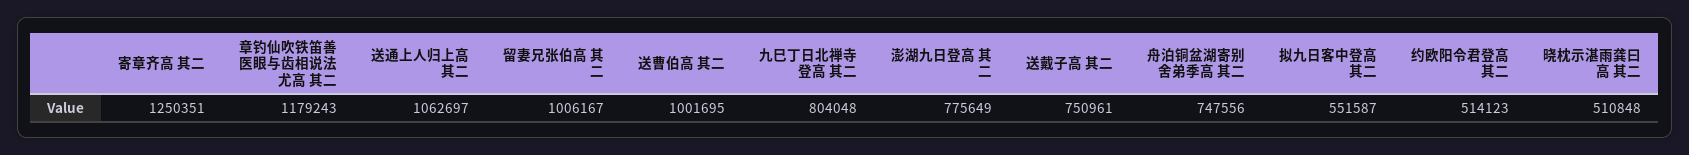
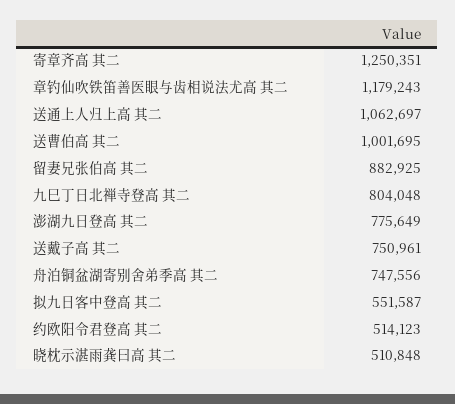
  {
    "寄章齐高 其二": 1250351,
    "章钓仙吹铁笛善医眼与齿相说法尤高 其二": 1179243,
    "送通上人归上高 其二": 1062697,
-   "留妻兄张伯高 其二": 1006167,
+   "留妻兄张伯高 其二": 882925,
    "送曹伯高 其二": 1001695,
    "九巳丁日北禅寺登高 其二": 804048,
    "澎湖九日登高 其二": 775649,
    "送戴子高 其二": 750961,
    "舟泊铜盆湖寄别舍弟季高 其二": 747556,
    "拟九日客中登高 其二": 551587,
    "约欧阳令君登高 其二": 514123,
    "晓枕示湛雨龚曰高 其二": 510848
  }

